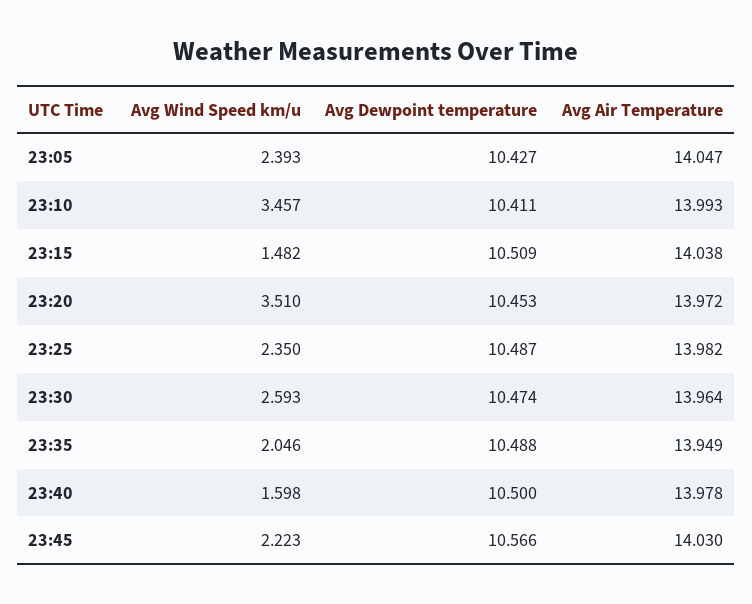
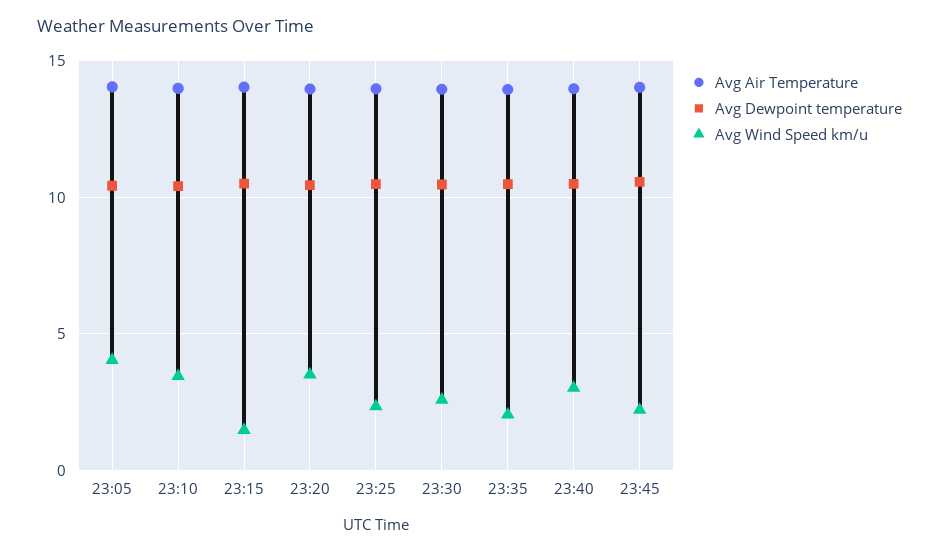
  {
    "Avg Wind Speed km/u": {
-     "23:05": 2.393,
+     "23:05": 4,
      "23:10": 3.457,
      "23:15": 1.482,
      "23:20": 3.51,
      "23:25": 2.35,
      "23:30": 2.593,
      "23:35": 2.046,
-     "23:40": 1.598,
+     "23:40": 3,
      "23:45": 2.223
    },
    "Avg Dewpoint temperature": {
      "23:05": 10.427,
      "23:10": 10.411,
      "23:15": 10.509,
      "23:20": 10.453,
      "23:25": 10.487,
      "23:30": 10.474,
      "23:35": 10.488,
      "23:40": 10.5,
      "23:45": 10.566
    },
    "Avg Air Temperature": {
      "23:05": 14.047,
      "23:10": 13.993,
      "23:15": 14.038,
      "23:20": 13.972,
      "23:25": 13.982,
      "23:30": 13.964,
      "23:35": 13.949,
      "23:40": 13.978,
      "23:45": 14.03
    }
  }

